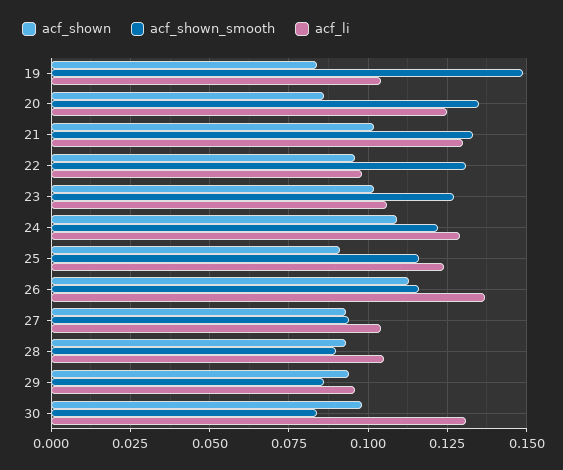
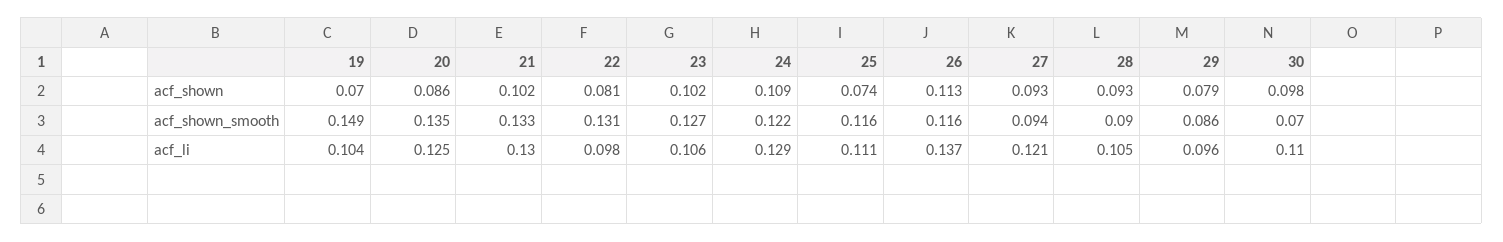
  {
    "acf_shown": {
-     "19": 0.085,
+     "19": 0.07,
      "20": 0.086,
      "21": 0.102,
-     "22": 0.095,
+     "22": 0.081,
      "23": 0.102,
      "24": 0.109,
-     "25": 0.09,
+     "25": 0.074,
      "26": 0.113,
      "27": 0.093,
      "28": 0.093,
-     "29": 0.095,
+     "29": 0.079,
      "30": 0.098
    },
    "acf_shown_smooth": {
      "19": 0.149,
      "20": 0.135,
      "21": 0.133,
      "22": 0.131,
      "23": 0.127,
      "24": 0.122,
      "25": 0.116,
      "26": 0.116,
      "27": 0.094,
      "28": 0.09,
      "29": 0.086,
-     "30": 0.085
+     "30": 0.07
    },
    "acf_li": {
      "19": 0.104,
      "20": 0.125,
      "21": 0.13,
      "22": 0.098,
      "23": 0.106,
      "24": 0.129,
-     "25": 0.125,
+     "25": 0.111,
      "26": 0.137,
-     "27": 0.105,
+     "27": 0.121,
      "28": 0.105,
      "29": 0.096,
-     "30": 0.13
+     "30": 0.11
    }
  }

